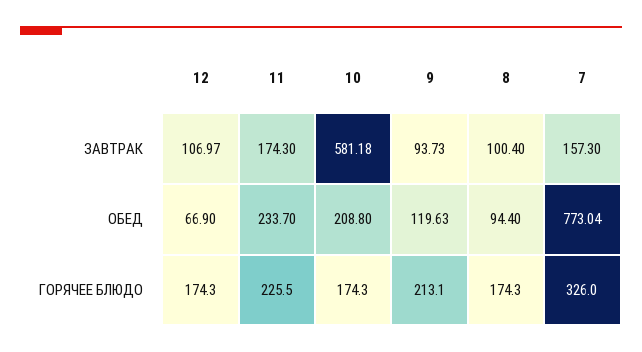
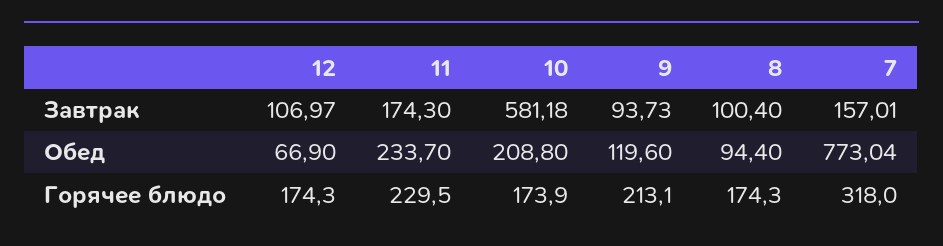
  {
    "12": {
      "ЗАВТРАК": 106.97,
      "ОБЕД": 66.9,
      "ГОРЯЧЕЕ БЛЮДО": 174.3
    },
    "11": {
      "ЗАВТРАК": 174.3,
      "ОБЕД": 233.7,
-     "ГОРЯЧЕЕ БЛЮДО": 225.5
+     "ГОРЯЧЕЕ БЛЮДО": 229.5
    },
    "10": {
      "ЗАВТРАК": 581.18,
      "ОБЕД": 208.8,
-     "ГОРЯЧЕЕ БЛЮДО": 174.3
+     "ГОРЯЧЕЕ БЛЮДО": 173.9
    },
    "9": {
      "ЗАВТРАК": 93.73,
-     "ОБЕД": 119.63,
+     "ОБЕД": 119.6,
      "ГОРЯЧЕЕ БЛЮДО": 213.1
    },
    "8": {
      "ЗАВТРАК": 100.4,
      "ОБЕД": 94.4,
      "ГОРЯЧЕЕ БЛЮДО": 174.3
    },
    "7": {
-     "ЗАВТРАК": 157.3,
+     "ЗАВТРАК": 157.01,
      "ОБЕД": 773.04,
-     "ГОРЯЧЕЕ БЛЮДО": 326
+     "ГОРЯЧЕЕ БЛЮДО": 318
    }
  }

